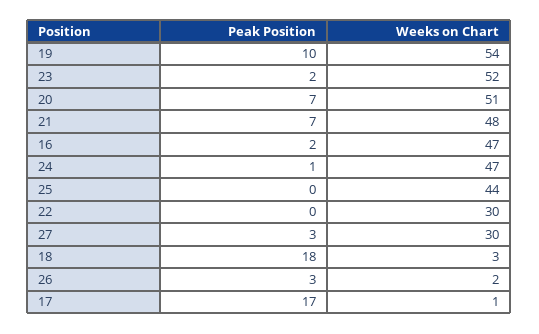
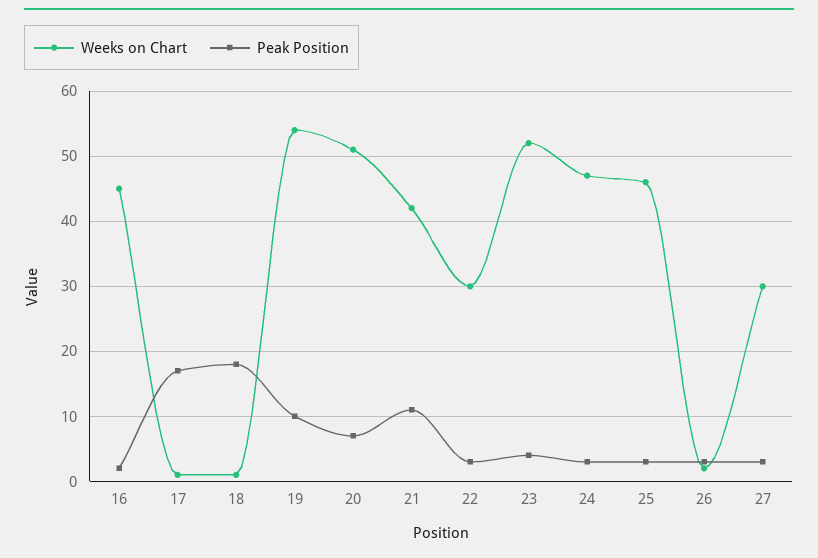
  {
    "Peak Position": {
      "19": 10,
-     "23": 2,
+     "23": 4,
      "20": 7,
-     "21": 7,
+     "21": 11,
      "16": 2,
-     "24": 1,
+     "24": 3,
-     "25": 0,
+     "25": 3,
-     "22": 0,
+     "22": 3,
      "27": 3,
      "18": 18,
      "26": 3,
      "17": 17
    },
    "Weeks on Chart": {
      "19": 54,
      "23": 52,
      "20": 51,
-     "21": 48,
+     "21": 42,
-     "16": 47,
+     "16": 45,
      "24": 47,
-     "25": 44,
+     "25": 46,
      "22": 30,
      "27": 30,
-     "18": 3,
+     "18": 1,
      "26": 2,
      "17": 1
    }
  }

